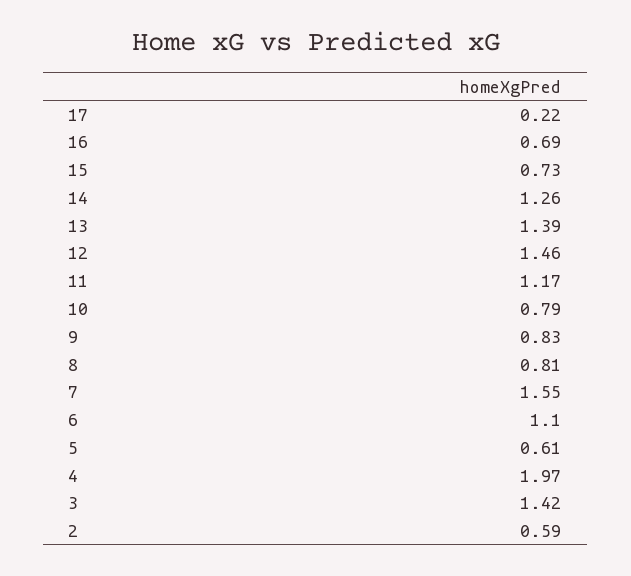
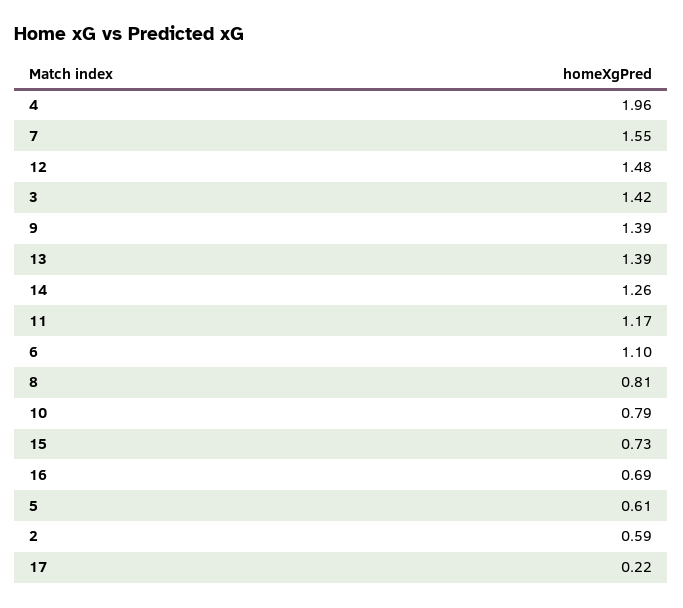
  {
    "17": 0.22,
    "16": 0.69,
    "15": 0.73,
    "14": 1.26,
    "13": 1.39,
-   "12": 1.46,
+   "12": 1.48,
    "11": 1.17,
    "10": 0.79,
-   "9": 0.83,
+   "9": 1.39,
    "8": 0.81,
    "7": 1.55,
    "6": 1.1,
    "5": 0.61,
-   "4": 1.97,
+   "4": 1.96,
    "3": 1.42,
    "2": 0.59
  }

